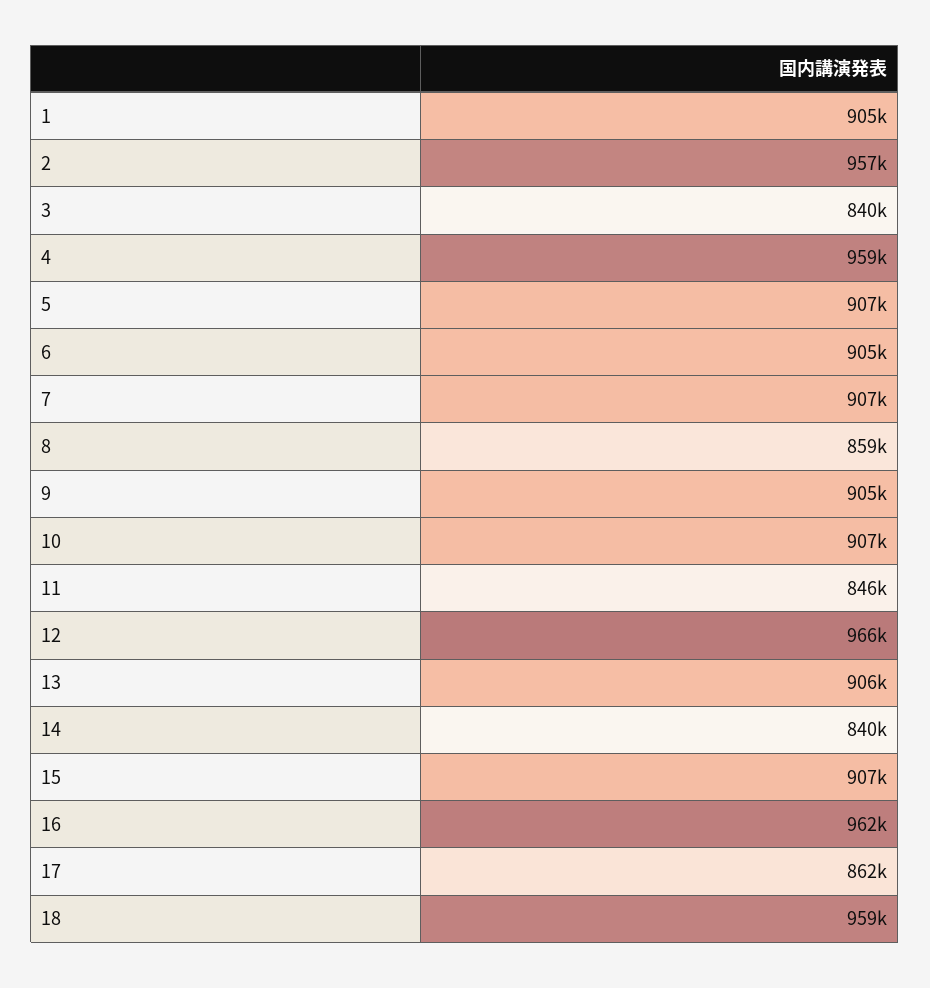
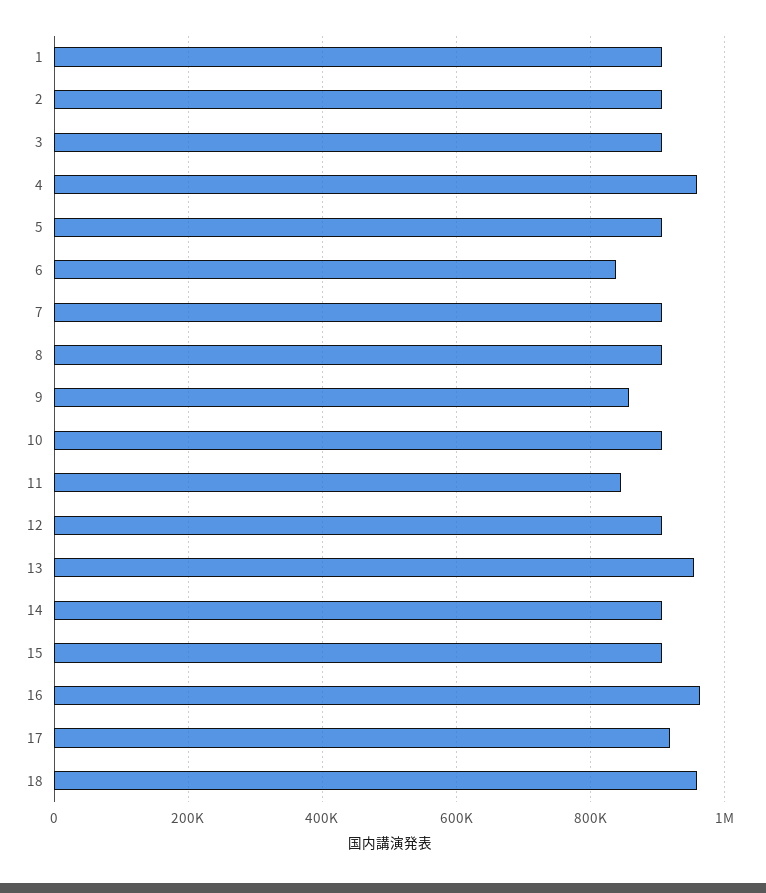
  {
    "1": 905000,
-   "2": 957000,
+   "2": 900000,
-   "3": 840000,
+   "3": 900000,
    "4": 959000,
    "5": 907000,
-   "6": 905000,
+   "6": 840000,
    "7": 907000,
-   "8": 859000,
+   "8": 900000,
-   "9": 905000,
+   "9": 860000,
    "10": 907000,
    "11": 846000,
-   "12": 966000,
+   "12": 900000,
-   "13": 906000,
+   "13": 960000,
-   "14": 840000,
+   "14": 900000,
    "15": 907000,
    "16": 962000,
-   "17": 862000,
+   "17": 920000,
    "18": 959000
  }

